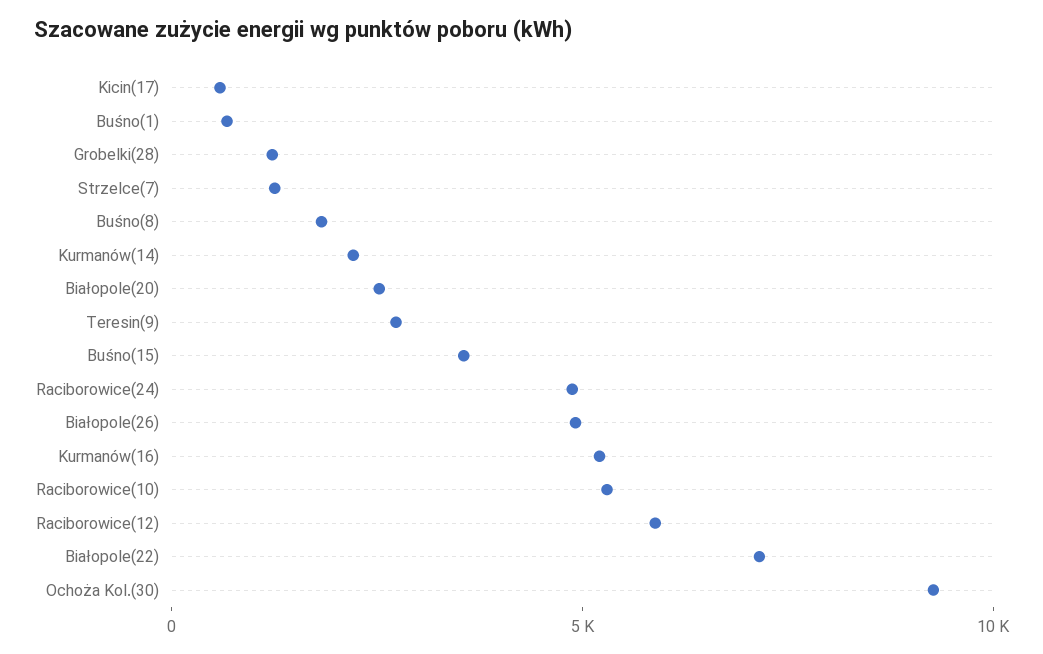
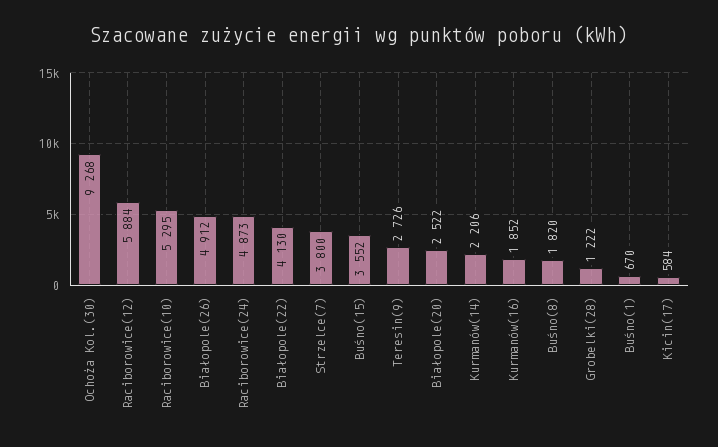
  {
    "Kicin(17)": 584,
    "Buśno(1)": 670,
    "Grobelki(28)": 1222,
-   "Strzelce(7)": 1000,
+   "Strzelce(7)": 3800,
    "Buśno(8)": 1820,
    "Kurmanów(14)": 2206,
    "Białopole(20)": 2522,
    "Teresin(9)": 2726,
    "Buśno(15)": 3552,
    "Raciborowice(24)": 4873,
    "Białopole(26)": 4912,
-   "Kurmanów(16)": 5000,
+   "Kurmanów(16)": 1852,
    "Raciborowice(10)": 5295,
    "Raciborowice(12)": 5884,
-   "Białopole(22)": 7000,
+   "Białopole(22)": 4130,
    "Ochoża Kol.(30)": 9268
  }

